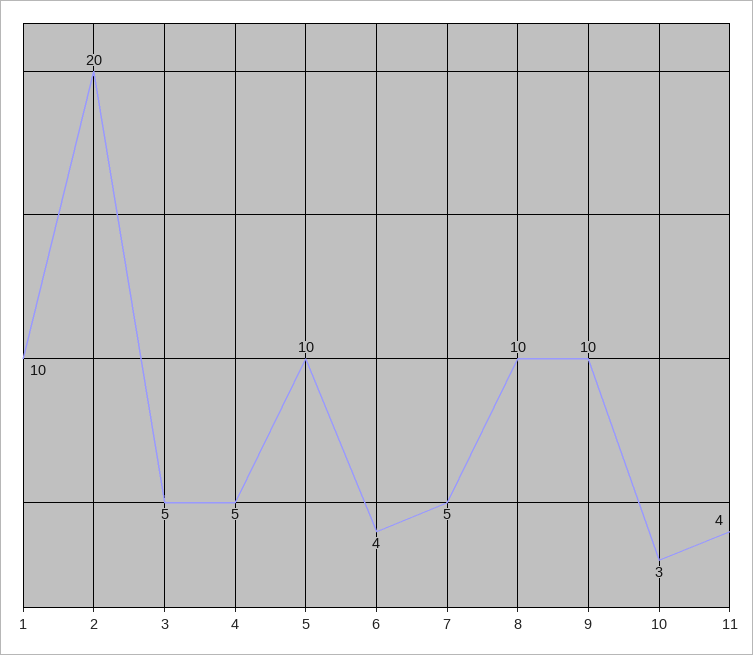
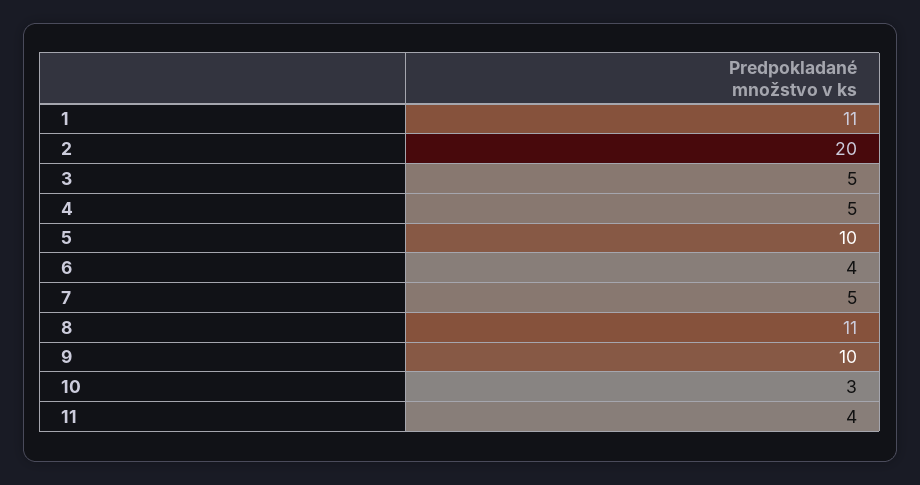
  {
-   "1": 10,
+   "1": 11,
    "2": 20,
    "3": 5,
    "4": 5,
    "5": 10,
    "6": 4,
    "7": 5,
-   "8": 10,
+   "8": 11,
    "9": 10,
    "10": 3,
    "11": 4
  }

